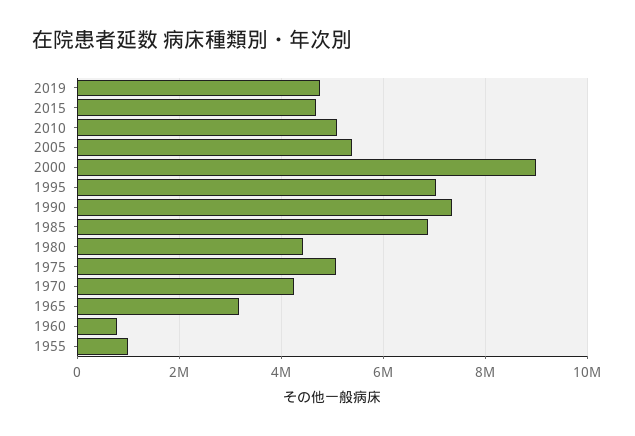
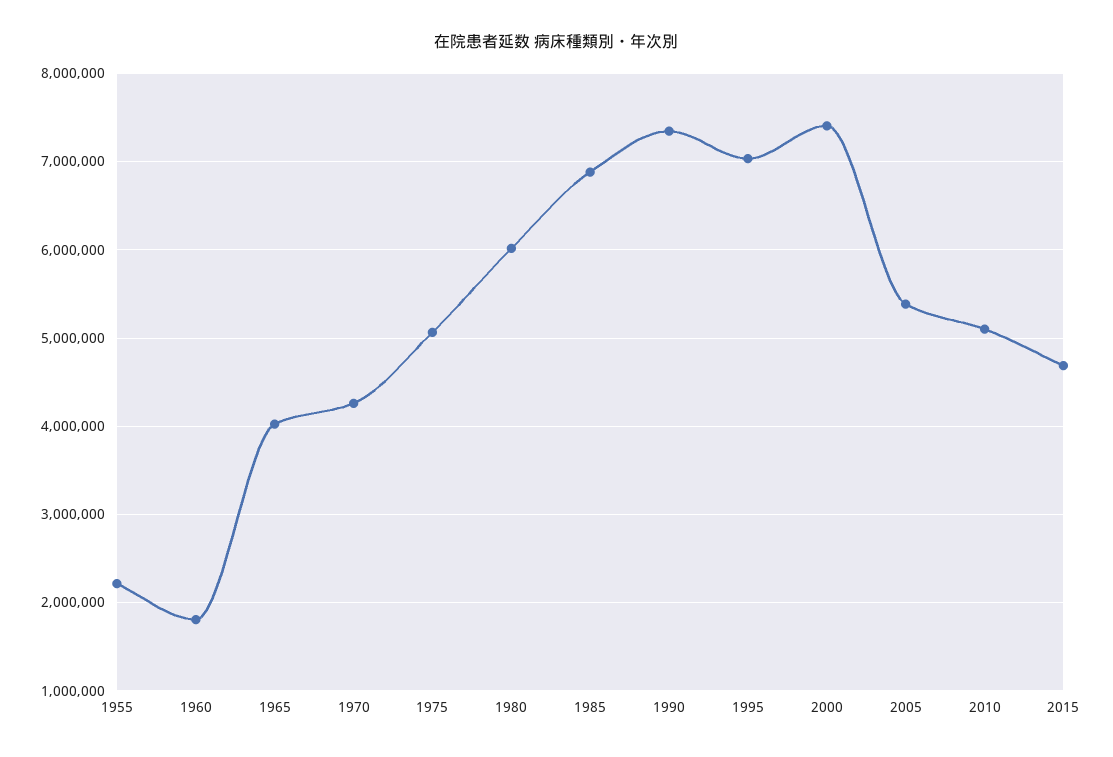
  {
-   "2019": 4800000,
    "2015": 4700000,
    "2010": 5100000,
    "2005": 5400000,
-   "2000": 9000000,
+   "2000": 7400000,
    "1995": 7000000,
    "1990": 7300000,
    "1985": 6900000,
-   "1980": 4400000,
+   "1980": 6000000,
    "1975": 5100000,
    "1970": 4300000,
-   "1965": 3200000,
+   "1965": 4000000,
-   "1960": 800000,
+   "1960": 1800000,
-   "1955": 1000000
+   "1955": 2200000
  }

